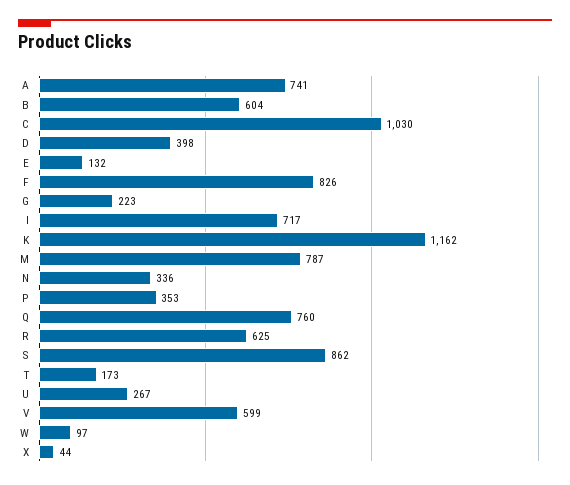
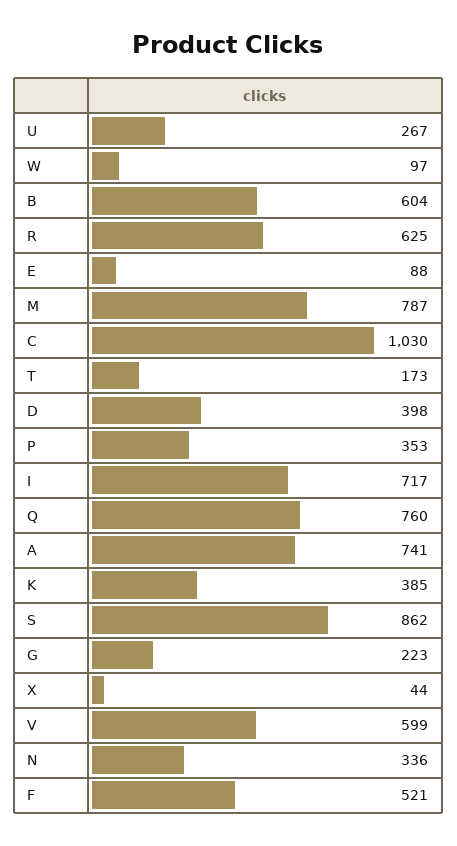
  {
    "A": 741,
    "B": 604,
    "C": 1030,
    "D": 398,
-   "E": 132,
+   "E": 88,
-   "F": 826,
+   "F": 521,
    "G": 223,
    "I": 717,
-   "K": 1162,
+   "K": 385,
    "M": 787,
    "N": 336,
    "P": 353,
    "Q": 760,
    "R": 625,
    "S": 862,
    "T": 173,
    "U": 267,
    "V": 599,
    "W": 97,
    "X": 44
  }

